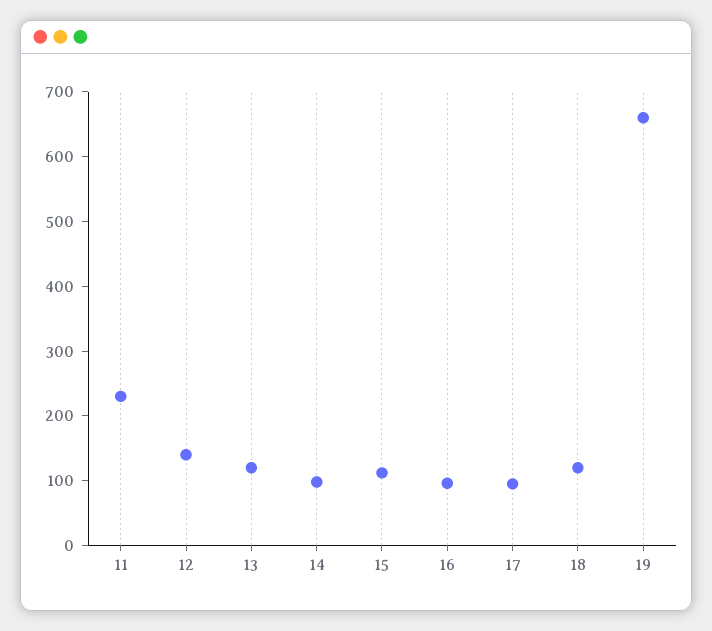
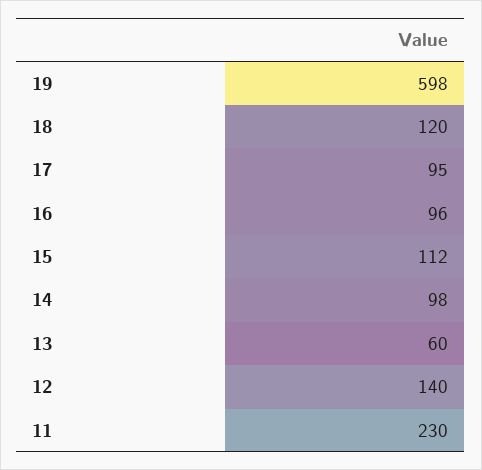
  {
    "11": 230,
    "12": 140,
-   "13": 120,
+   "13": 60,
    "14": 98,
    "15": 112,
    "16": 96,
    "17": 95,
    "18": 120,
-   "19": 660
+   "19": 598
  }

